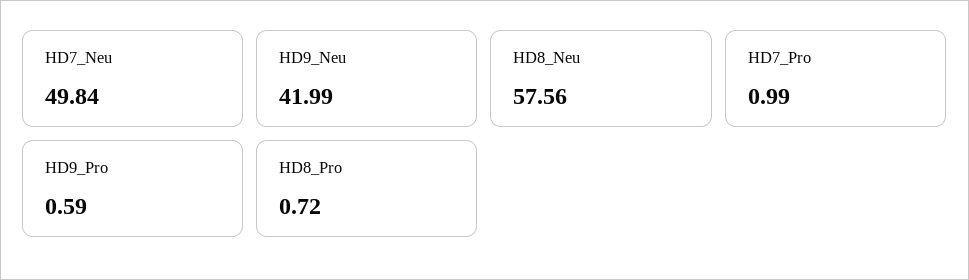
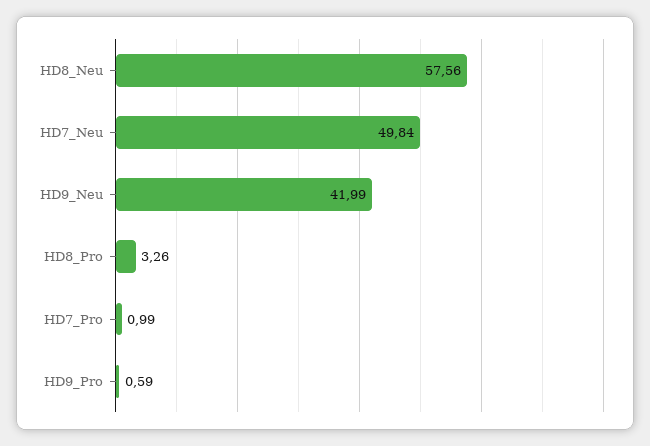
  {
    "HD7_Neu": 49.84,
    "HD9_Neu": 41.99,
    "HD8_Neu": 57.56,
    "HD7_Pro": 0.99,
    "HD9_Pro": 0.59,
-   "HD8_Pro": 0.72
+   "HD8_Pro": 3.26
  }

